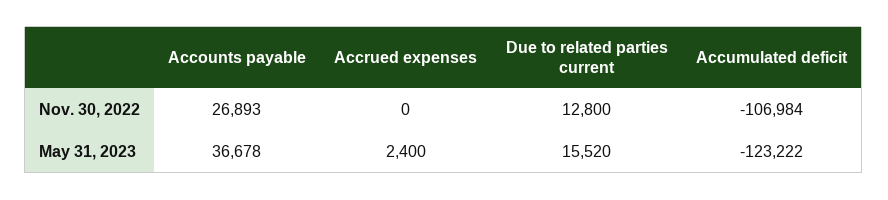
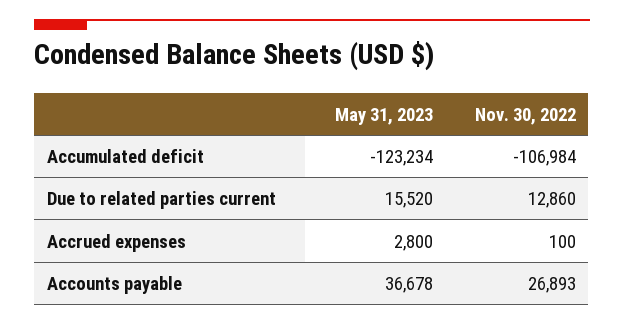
  {
    "Accounts payable": {
      "Nov. 30, 2022": 26893,
      "May 31, 2023": 36678
    },
    "Accrued expenses": {
-     "Nov. 30, 2022": 0,
+     "Nov. 30, 2022": 100,
-     "May 31, 2023": 2400
+     "May 31, 2023": 2800
    },
    "Due to related parties current": {
-     "Nov. 30, 2022": 12800,
+     "Nov. 30, 2022": 12860,
      "May 31, 2023": 15520
    },
    "Accumulated deficit": {
      "Nov. 30, 2022": -106984,
-     "May 31, 2023": -123222
+     "May 31, 2023": -123234
    }
  }

